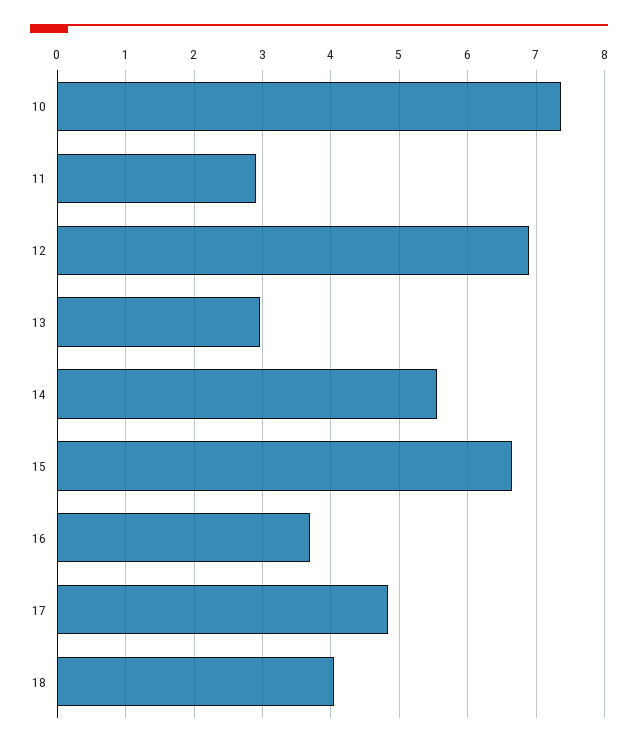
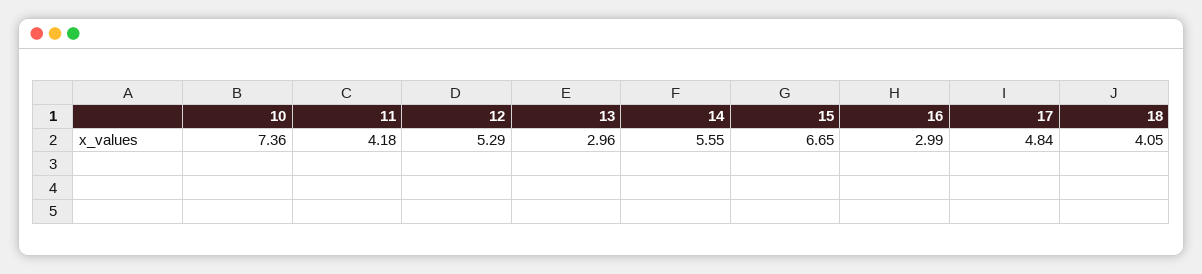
  {
    "10": 7.36,
-   "11": 2.9,
+   "11": 4.18,
-   "12": 6.9,
+   "12": 5.29,
    "13": 2.96,
    "14": 5.55,
    "15": 6.65,
-   "16": 3.7,
+   "16": 2.99,
    "17": 4.84,
    "18": 4.05
  }

